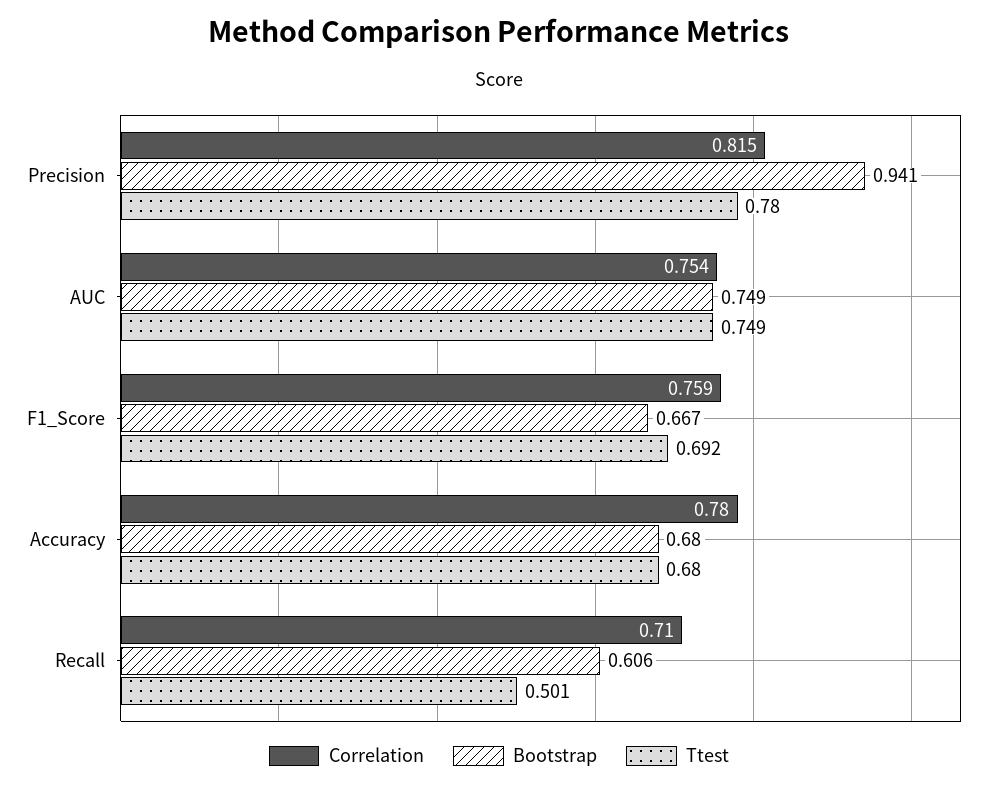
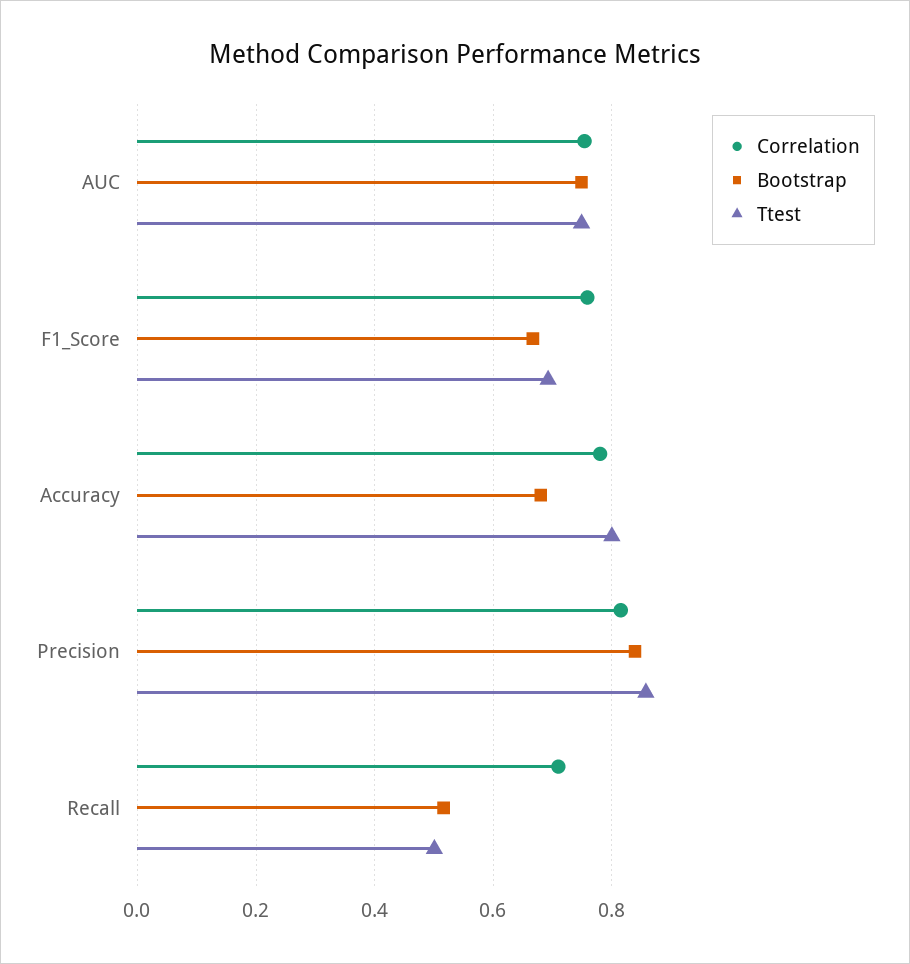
  {
    "Correlation": {
      "Precision": 0.815,
      "AUC": 0.754,
      "F1_Score": 0.759,
      "Accuracy": 0.78,
      "Recall": 0.71
    },
    "Bootstrap": {
-     "Precision": 0.941,
+     "Precision": 0.84,
      "AUC": 0.749,
      "F1_Score": 0.667,
      "Accuracy": 0.68,
-     "Recall": 0.606
+     "Recall": 0.52
    },
    "Ttest": {
-     "Precision": 0.78,
+     "Precision": 0.86,
      "AUC": 0.749,
      "F1_Score": 0.692,
-     "Accuracy": 0.68,
+     "Accuracy": 0.8,
      "Recall": 0.501
    }
  }

